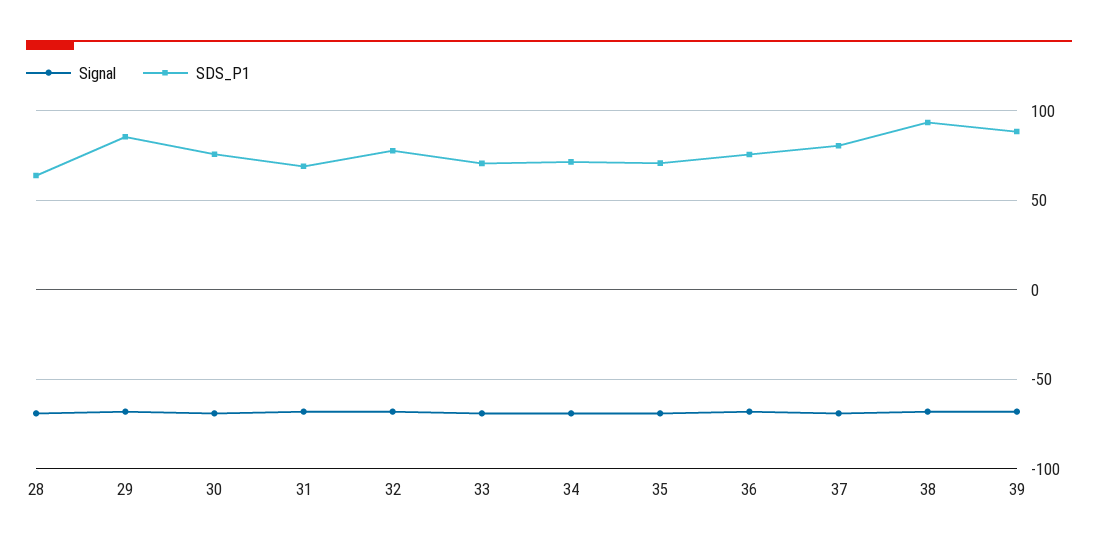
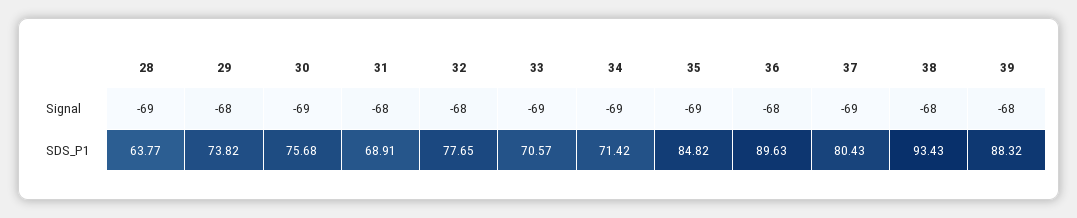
  {
    "Signal": {
      "28": -69,
      "29": -68,
      "30": -69,
      "31": -68,
      "32": -68,
      "33": -69,
      "34": -69,
      "35": -69,
      "36": -68,
      "37": -69,
      "38": -68,
      "39": -68
    },
    "SDS_P1": {
      "28": 63.77,
-     "29": 85,
+     "29": 73.82,
      "30": 75.68,
      "31": 68.91,
      "32": 77.65,
      "33": 70.57,
      "34": 71.42,
-     "35": 70,
+     "35": 84.82,
-     "36": 75,
+     "36": 89.63,
      "37": 80.43,
      "38": 93.43,
      "39": 88.32
    }
  }

